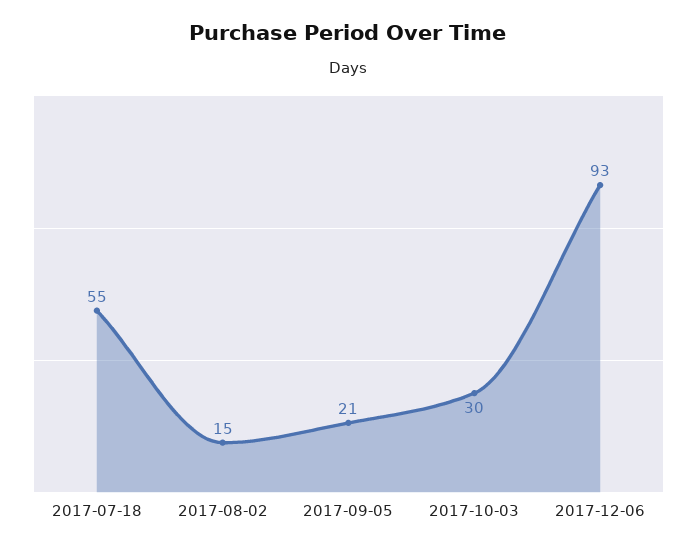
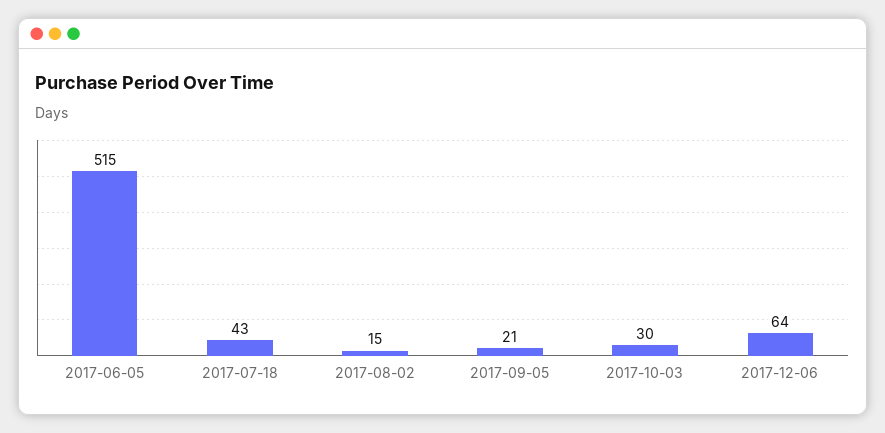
  {
-   "2017-07-18": 55,
+   "2017-07-18": 43,
    "2017-08-02": 15,
    "2017-09-05": 21,
    "2017-10-03": 30,
-   "2017-12-06": 93
+   "2017-12-06": 64,
+   "2017-06-05": 515
  }

